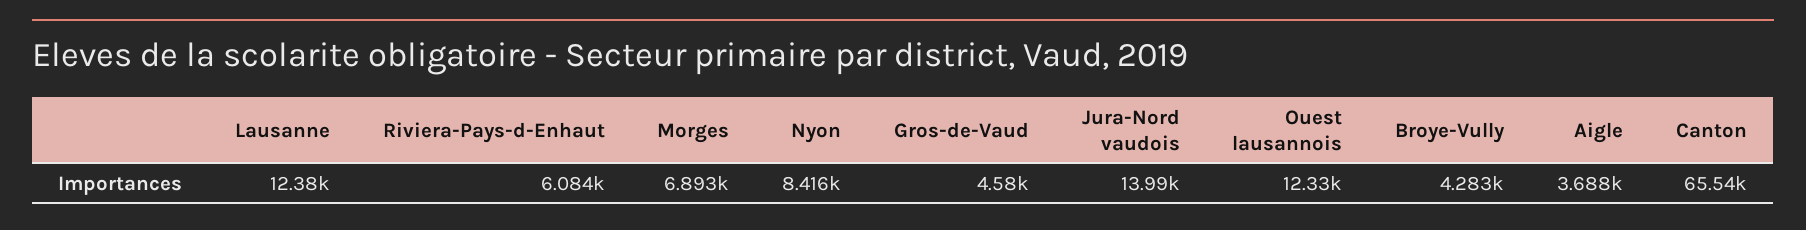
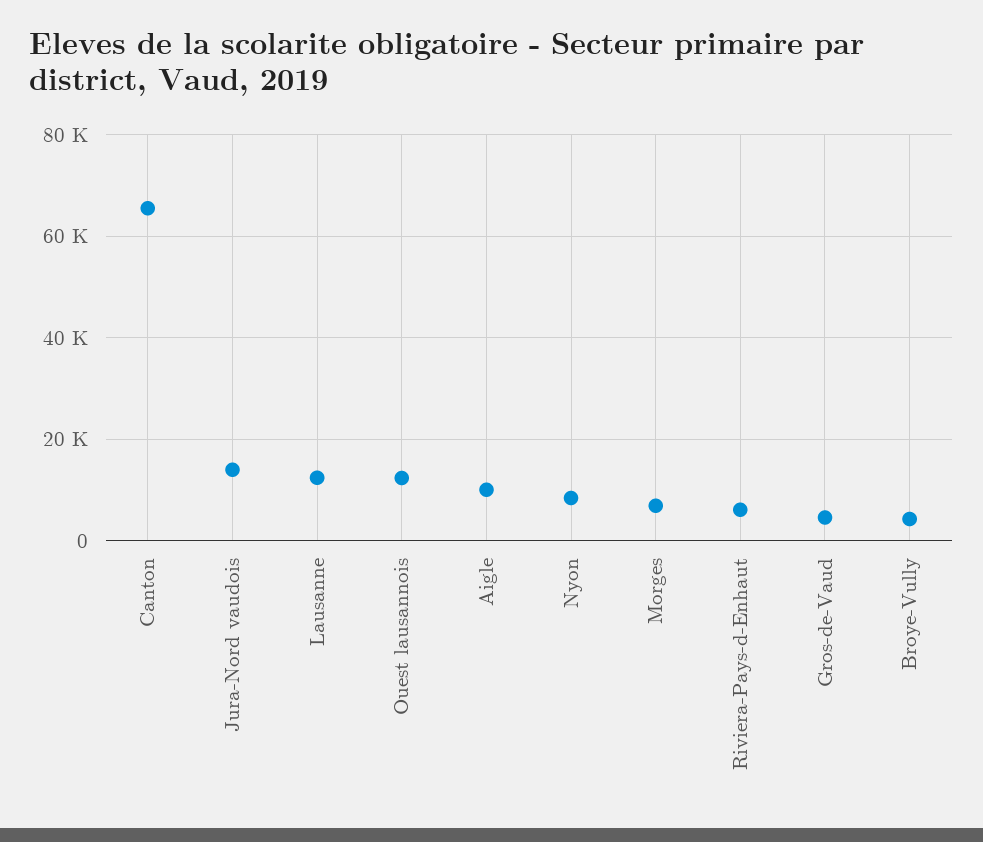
  {
    "Lausanne": 12380,
    "Riviera-Pays-d-Enhaut": 6084,
    "Morges": 6893,
    "Nyon": 8416,
    "Gros-de-Vaud": 4580,
    "Jura-Nord vaudois": 13990,
    "Ouest lausannois": 12330,
    "Broye-Vully": 4283,
-   "Aigle": 3688,
+   "Aigle": 10000,
    "Canton": 65540
  }

